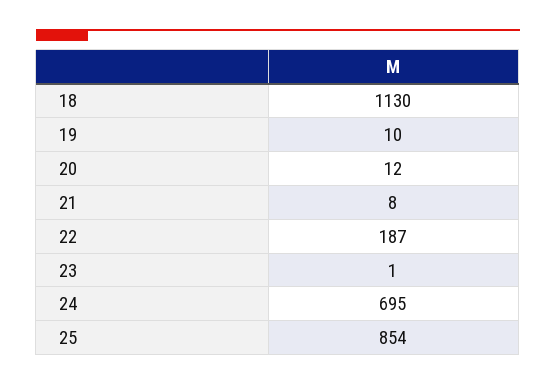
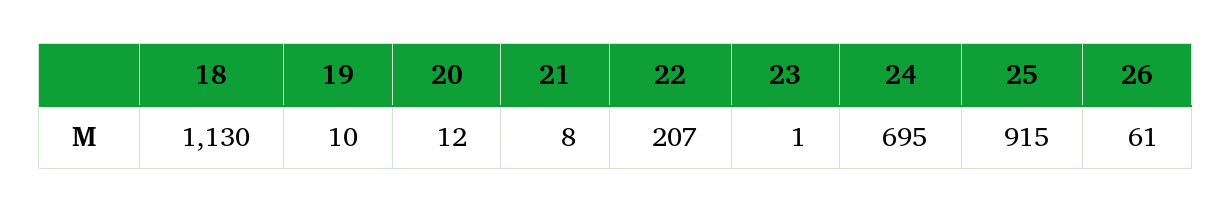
  {
    "18": 1130,
    "19": 10,
    "20": 12,
    "21": 8,
-   "22": 187,
+   "22": 207,
    "23": 1,
    "24": 695,
-   "25": 854
+   "25": 915,
+   "26": 61
  }

